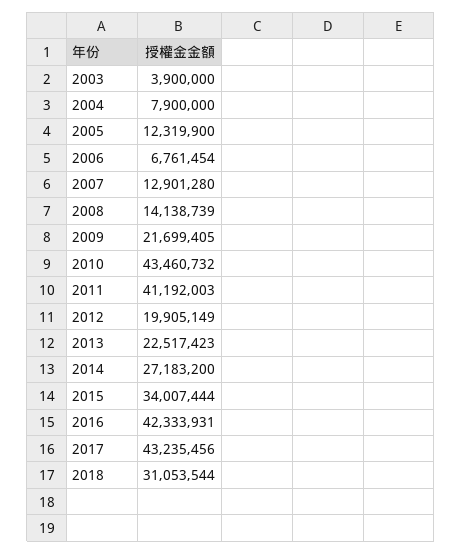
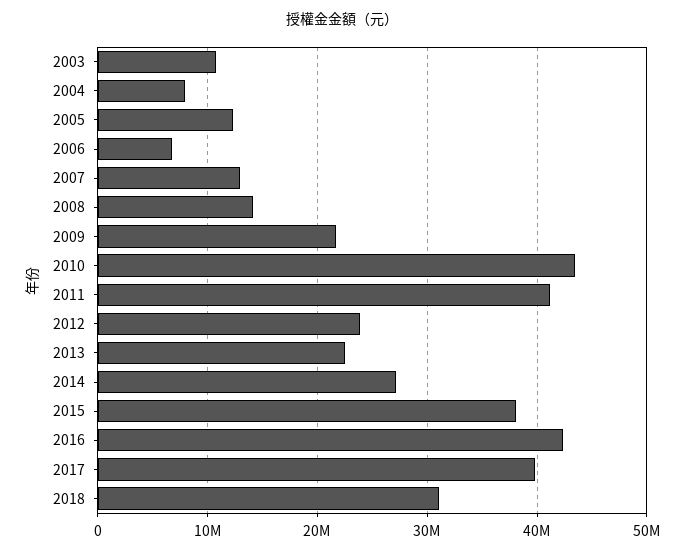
  {
-   "2003": 3900000,
+   "2003": 11000000,
    "2004": 7900000,
    "2005": 12319900,
    "2006": 6761454,
    "2007": 12901280,
    "2008": 14138739,
    "2009": 21699405,
    "2010": 43460732,
    "2011": 41192003,
-   "2012": 19905149,
+   "2012": 24000000,
    "2013": 22517423,
    "2014": 27183200,
-   "2015": 34007444,
+   "2015": 38000000,
    "2016": 42333931,
-   "2017": 43235456,
+   "2017": 40000000,
    "2018": 31053544
  }

